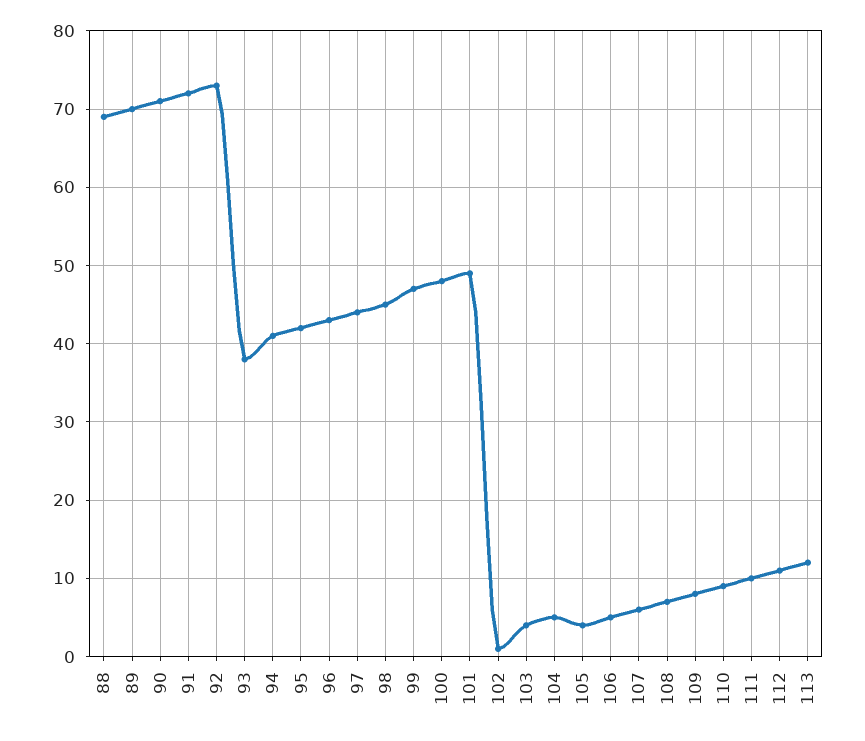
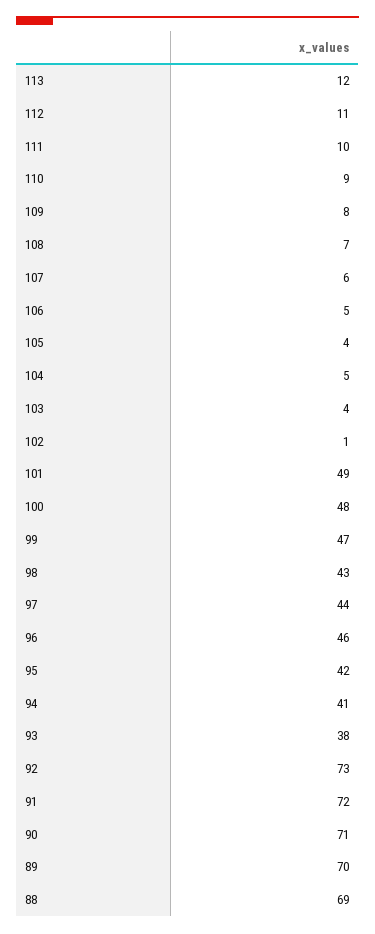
  {
    "88": 69,
    "89": 70,
    "90": 71,
    "91": 72,
    "92": 73,
    "93": 38,
    "94": 41,
    "95": 42,
-   "96": 43,
+   "96": 46,
    "97": 44,
-   "98": 45,
+   "98": 43,
    "99": 47,
    "100": 48,
    "101": 49,
    "102": 1,
    "103": 4,
    "104": 5,
    "105": 4,
    "106": 5,
    "107": 6,
    "108": 7,
    "109": 8,
    "110": 9,
    "111": 10,
    "112": 11,
    "113": 12
  }

